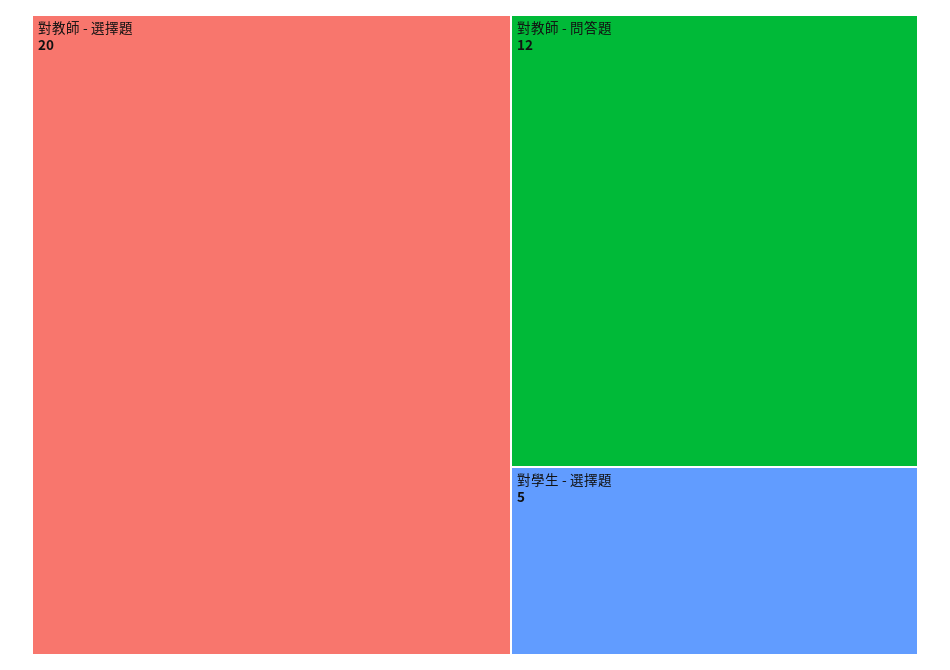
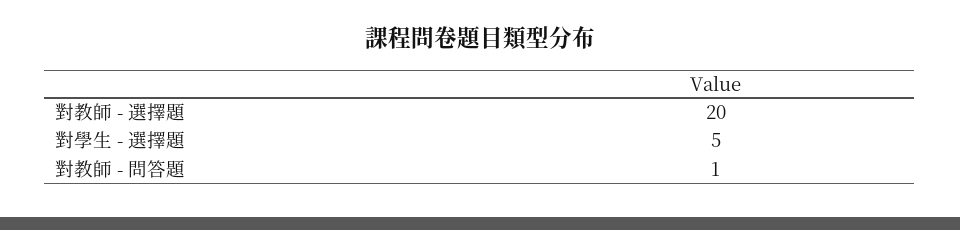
  {
    "對教師 - 選擇題": 20,
-   "對教師 - 問答題": 12,
+   "對教師 - 問答題": 1,
    "對學生 - 選擇題": 5
  }

